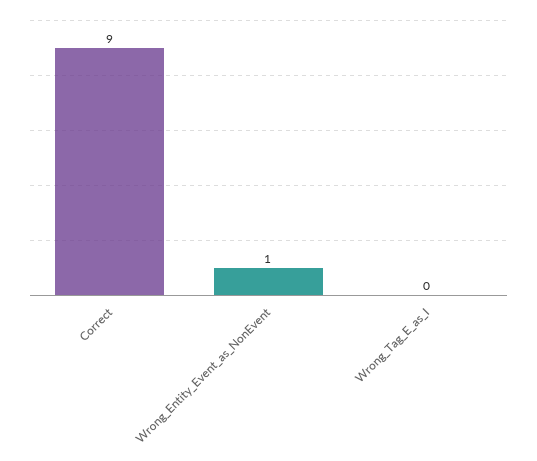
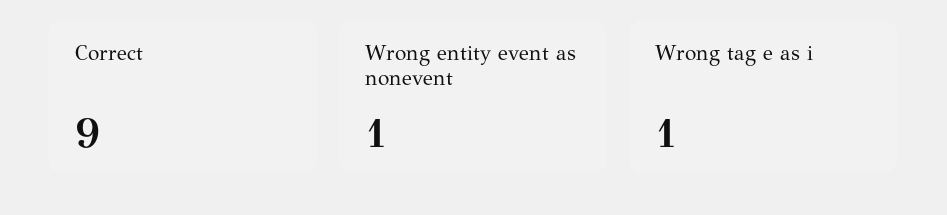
  {
    "Correct": 9,
    "Wrong_Entity_Event_as_NonEvent": 1,
-   "Wrong_Tag_E_as_I": 0
+   "Wrong_Tag_E_as_I": 1
  }

